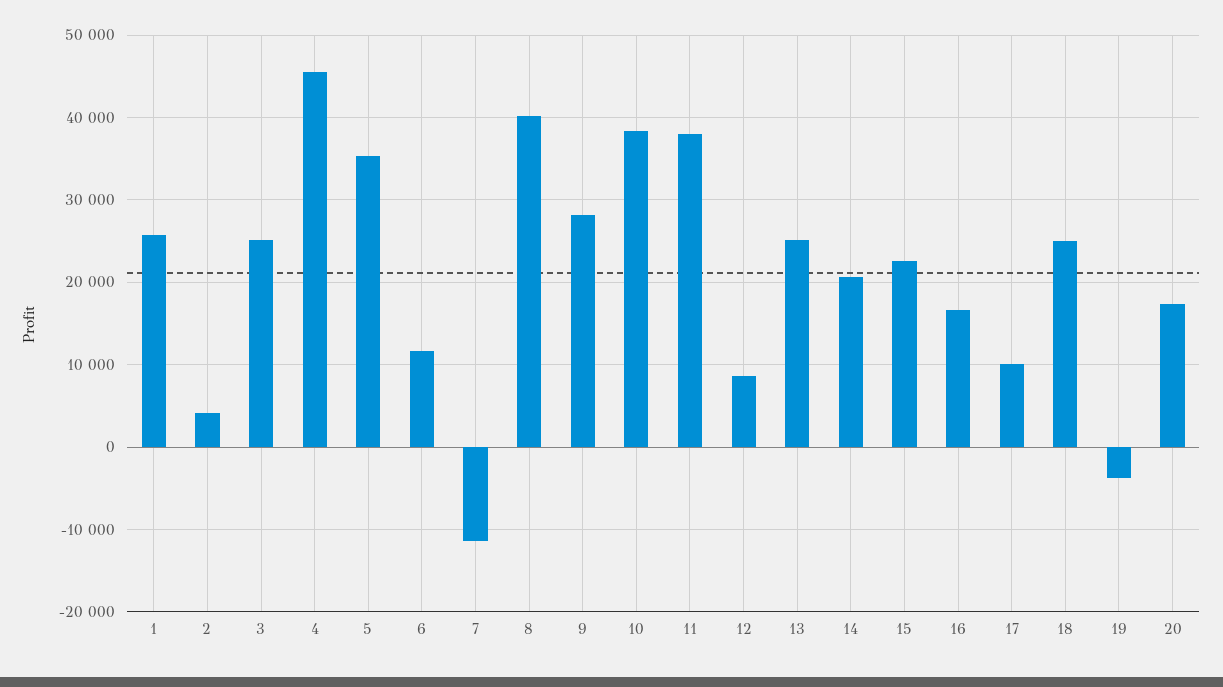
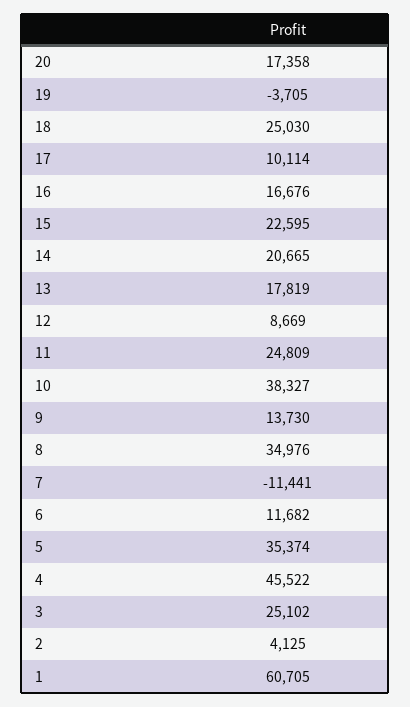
  {
-   "1": 26000,
+   "1": 60705,
    "2": 4125,
    "3": 25102,
    "4": 45522,
    "5": 35374,
    "6": 11682,
    "7": -11441,
-   "8": 40000,
+   "8": 34976,
-   "9": 28000,
+   "9": 13730,
    "10": 38327,
-   "11": 38000,
+   "11": 24809,
    "12": 8669,
-   "13": 25000,
+   "13": 17819,
    "14": 20665,
    "15": 22595,
    "16": 16676,
    "17": 10114,
    "18": 25030,
    "19": -3705,
    "20": 17358
  }

